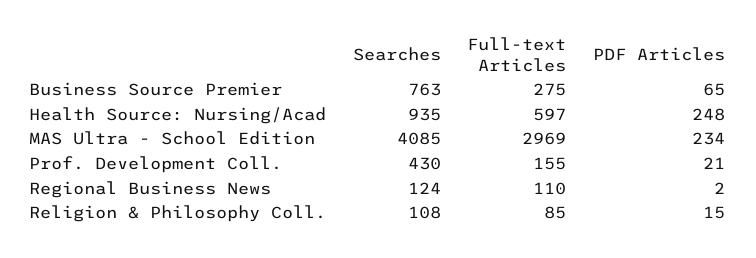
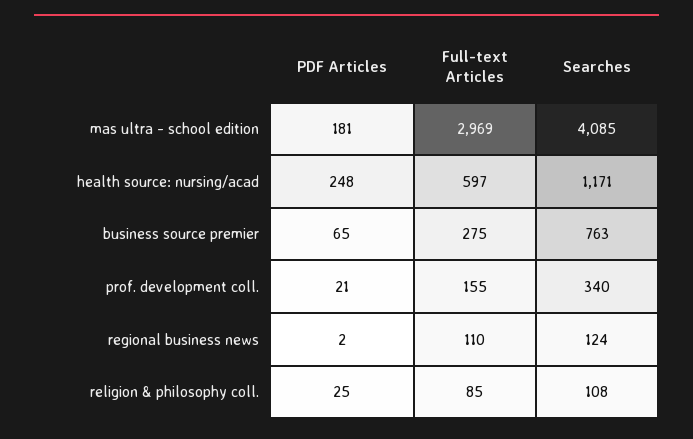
  {
    "Searches": {
      "Business Source Premier": 763,
-     "Health Source: Nursing/Acad": 935,
+     "Health Source: Nursing/Acad": 1171,
      "MAS Ultra - School Edition": 4085,
-     "Prof. Development Coll.": 430,
+     "Prof. Development Coll.": 340,
      "Regional Business News": 124,
      "Religion & Philosophy Coll.": 108
    },
    "Full-text Articles": {
      "Business Source Premier": 275,
      "Health Source: Nursing/Acad": 597,
      "MAS Ultra - School Edition": 2969,
      "Prof. Development Coll.": 155,
      "Regional Business News": 110,
      "Religion & Philosophy Coll.": 85
    },
    "PDF Articles": {
      "Business Source Premier": 65,
      "Health Source: Nursing/Acad": 248,
-     "MAS Ultra - School Edition": 234,
+     "MAS Ultra - School Edition": 181,
      "Prof. Development Coll.": 21,
      "Regional Business News": 2,
-     "Religion & Philosophy Coll.": 15
+     "Religion & Philosophy Coll.": 25
    }
  }

